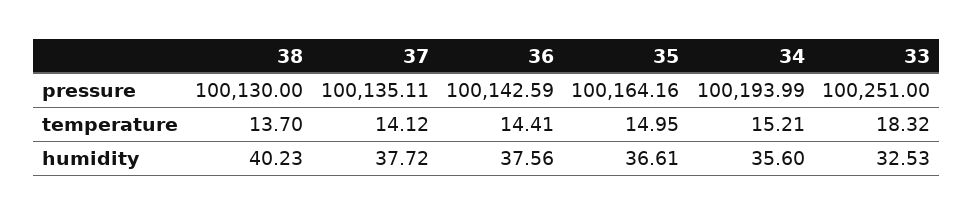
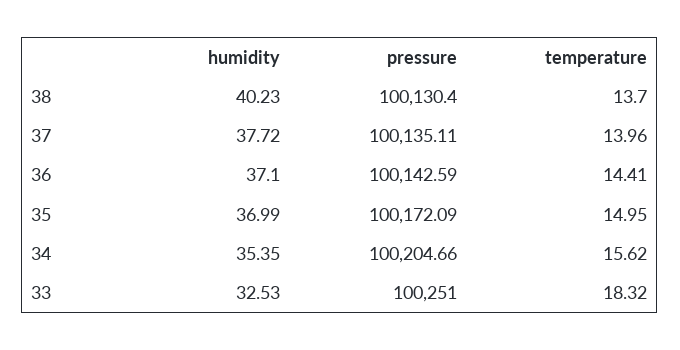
  {
    "38": {
-     "pressure": 100130,
+     "pressure": 100130.4,
      "temperature": 13.7,
      "humidity": 40.23
    },
    "37": {
      "pressure": 100135.11,
-     "temperature": 14.12,
+     "temperature": 13.96,
      "humidity": 37.72
    },
    "36": {
      "pressure": 100142.59,
      "temperature": 14.41,
-     "humidity": 37.56
+     "humidity": 37.1
    },
    "35": {
-     "pressure": 100164.16,
+     "pressure": 100172.09,
      "temperature": 14.95,
-     "humidity": 36.61
+     "humidity": 36.99
    },
    "34": {
-     "pressure": 100193.99,
+     "pressure": 100204.66,
-     "temperature": 15.21,
+     "temperature": 15.62,
-     "humidity": 35.6
+     "humidity": 35.35
    },
    "33": {
      "pressure": 100251,
      "temperature": 18.32,
      "humidity": 32.53
    }
  }

